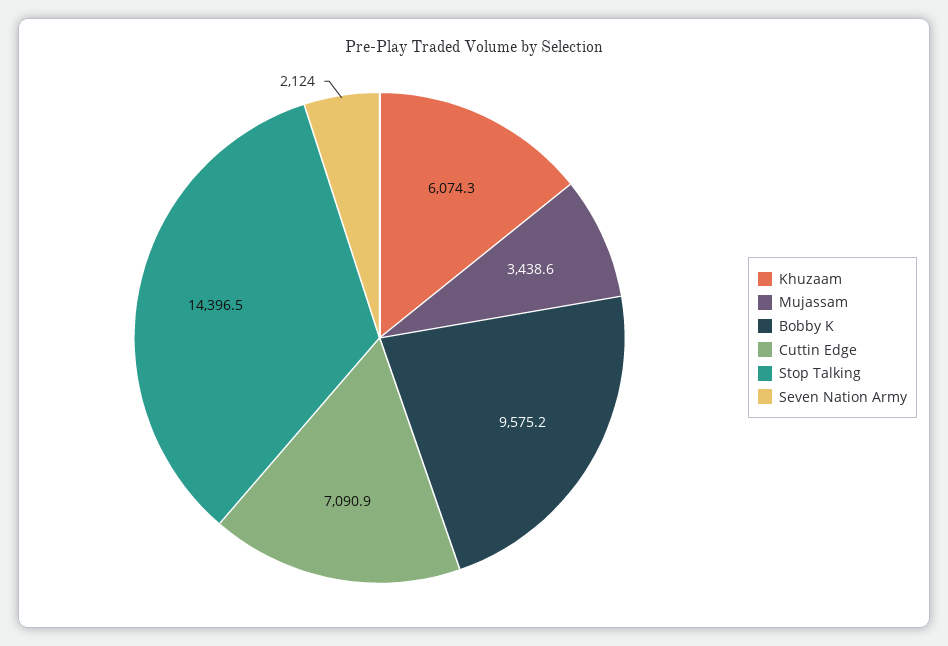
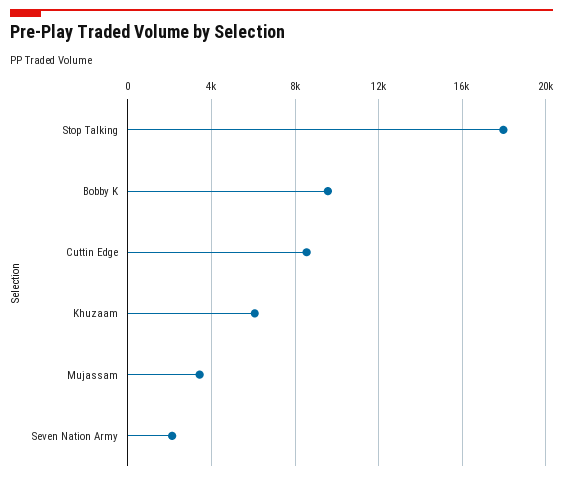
  {
    "Khuzaam": 6074.3,
    "Mujassam": 3438.6,
    "Bobby K": 9575.2,
-   "Cuttin Edge": 7090.9,
+   "Cuttin Edge": 8500,
-   "Stop Talking": 14396.5,
+   "Stop Talking": 18000,
    "Seven Nation Army": 2124
  }

